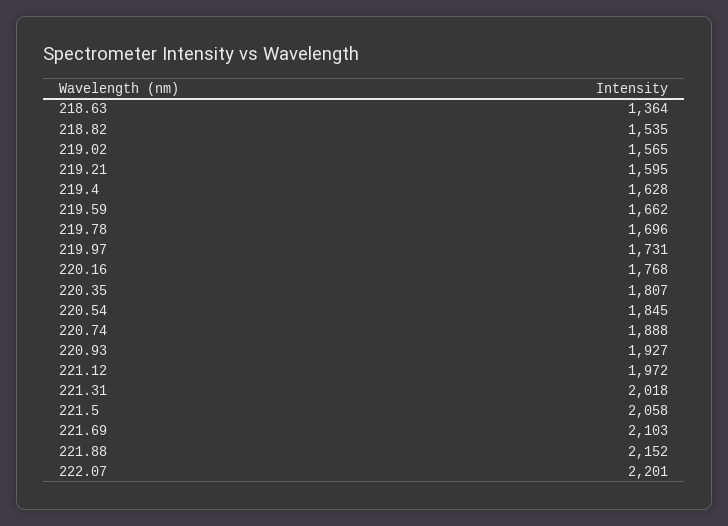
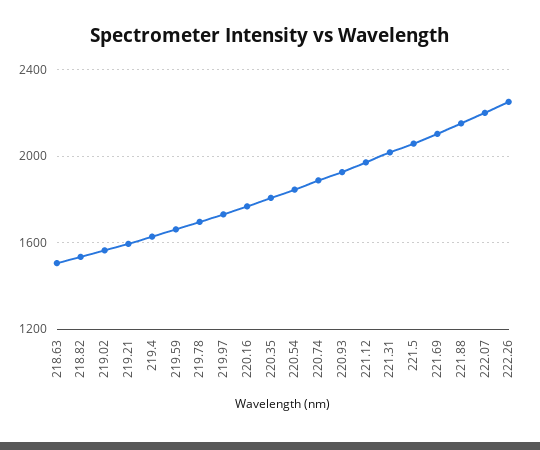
  {
-   "218.63": 1364,
+   "218.63": 1500,
    "218.82": 1535,
    "219.02": 1565,
    "219.21": 1595,
    "219.4": 1628,
    "219.59": 1662,
    "219.78": 1696,
    "219.97": 1731,
    "220.16": 1768,
    "220.35": 1807,
    "220.54": 1845,
    "220.74": 1888,
    "220.93": 1927,
    "221.12": 1972,
    "221.31": 2018,
    "221.5": 2058,
    "221.69": 2103,
    "221.88": 2152,
-   "222.07": 2201
+   "222.07": 2201,
+   "222.26": 2250
  }

